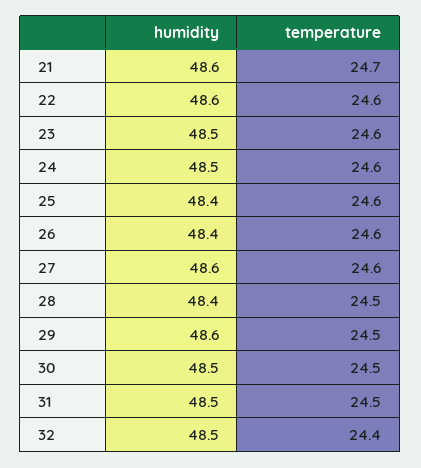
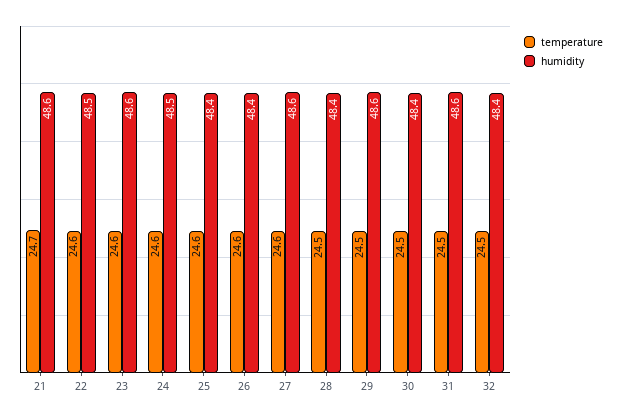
  {
    "humidity": {
      "21": 48.6,
-     "22": 48.6,
+     "22": 48.5,
-     "23": 48.5,
+     "23": 48.6,
      "24": 48.5,
      "25": 48.4,
      "26": 48.4,
      "27": 48.6,
      "28": 48.4,
      "29": 48.6,
-     "30": 48.5,
+     "30": 48.4,
-     "31": 48.5,
+     "31": 48.6,
-     "32": 48.5
+     "32": 48.4
    },
    "temperature": {
      "21": 24.7,
      "22": 24.6,
      "23": 24.6,
      "24": 24.6,
      "25": 24.6,
      "26": 24.6,
      "27": 24.6,
      "28": 24.5,
      "29": 24.5,
      "30": 24.5,
      "31": 24.5,
-     "32": 24.4
+     "32": 24.5
    }
  }

